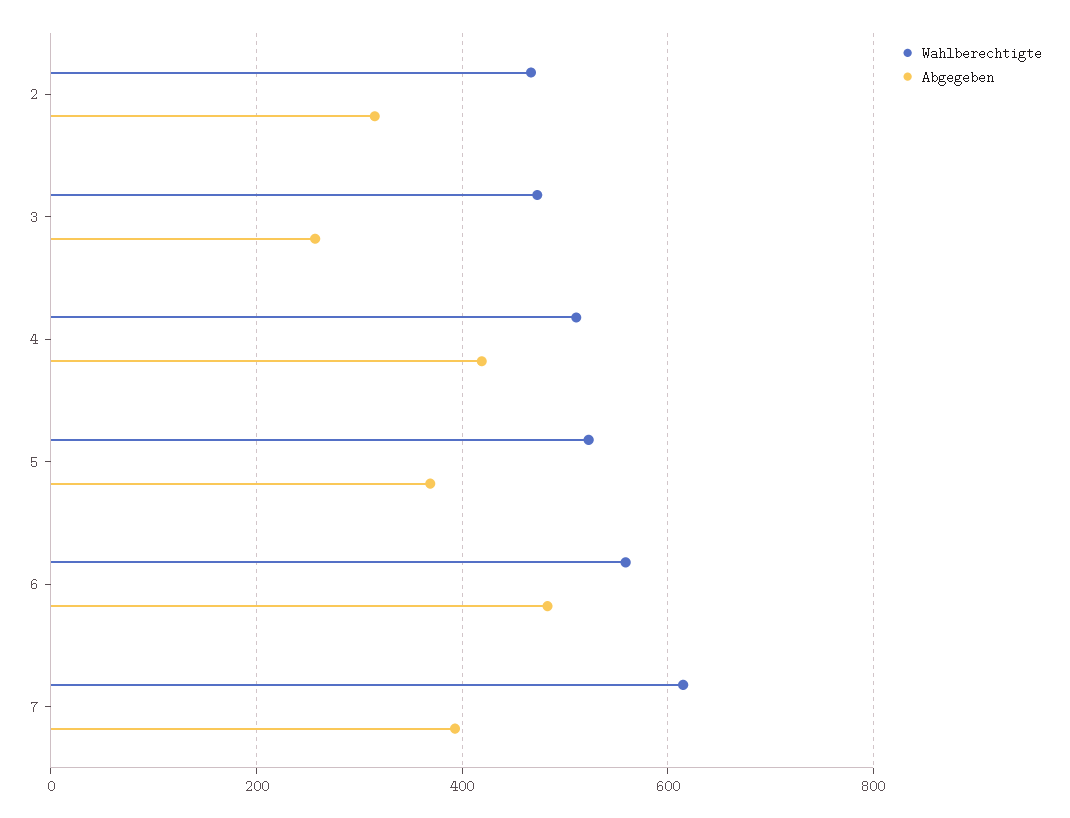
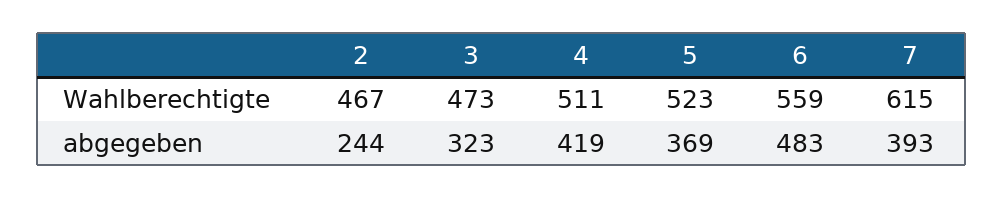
  {
    "Wahlberechtigte": {
      "2": 467,
      "3": 473,
      "4": 511,
      "5": 523,
      "6": 559,
      "7": 615
    },
    "Abgegeben": {
-     "2": 320,
+     "2": 244,
-     "3": 260,
+     "3": 323,
      "4": 419,
      "5": 369,
      "6": 483,
      "7": 393
    }
  }

